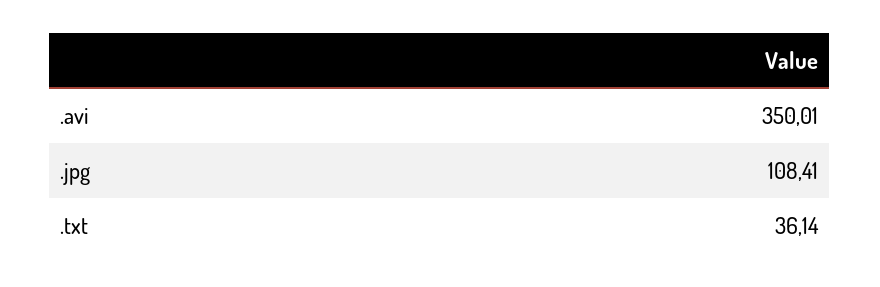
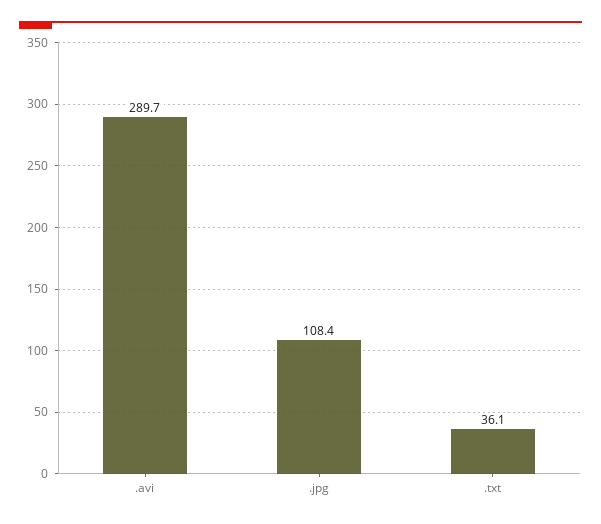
  {
-   ".avi": 350.01,
+   ".avi": 289.7,
    ".jpg": 108.41,
    ".txt": 36.14
  }

